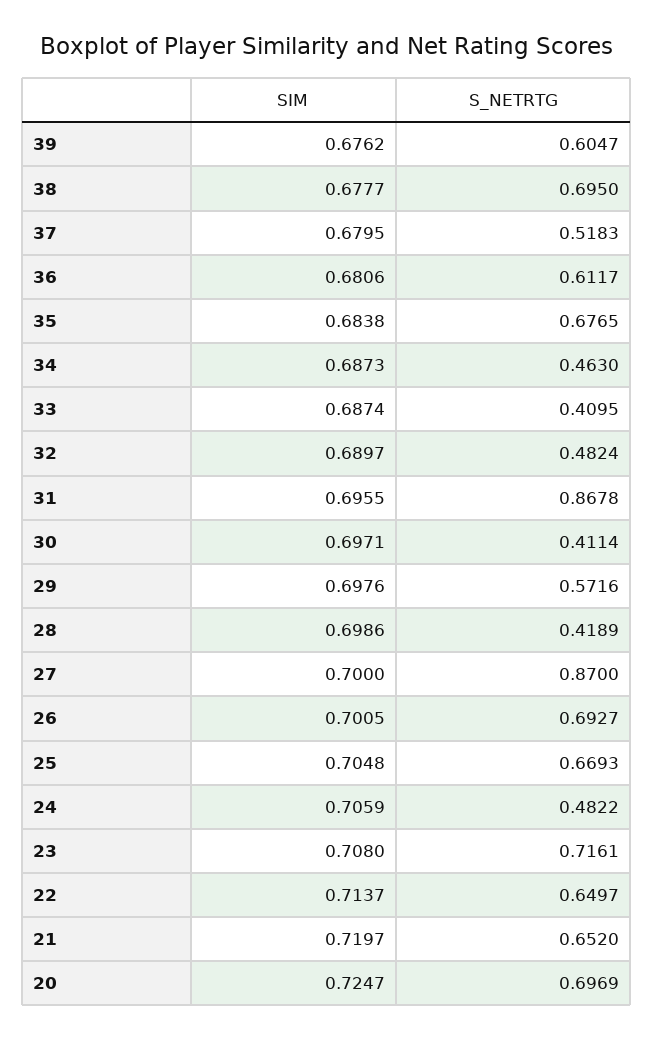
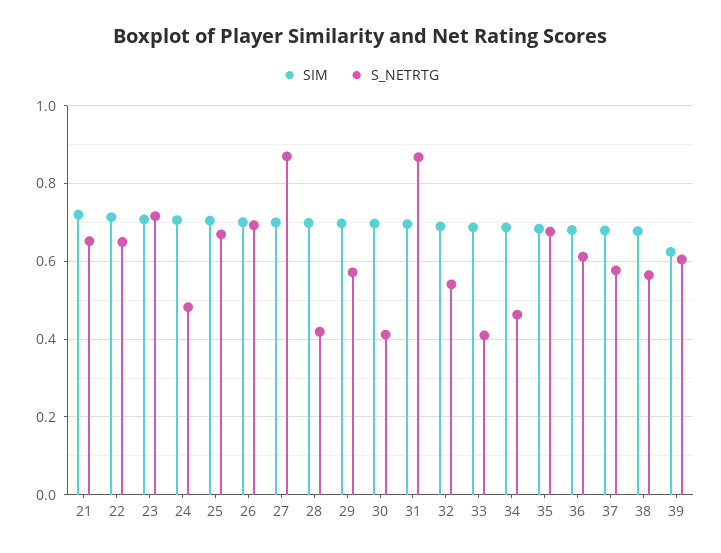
  {
    "SIM": {
-     "39": 0.6762,
+     "39": 0.62,
      "38": 0.6777,
      "37": 0.6795,
      "36": 0.6806,
      "35": 0.6838,
      "34": 0.6873,
      "33": 0.6874,
      "32": 0.6897,
      "31": 0.6955,
      "30": 0.6971,
      "29": 0.6976,
      "28": 0.6986,
      "27": 0.7,
      "26": 0.7005,
      "25": 0.7048,
      "24": 0.7059,
      "23": 0.708,
      "22": 0.7137,
-     "21": 0.7197,
+     "21": 0.7197
-     "20": 0.7247
    },
    "S_NETRTG": {
      "39": 0.6047,
-     "38": 0.695,
+     "38": 0.56,
-     "37": 0.5183,
+     "37": 0.58,
      "36": 0.6117,
      "35": 0.6765,
      "34": 0.463,
      "33": 0.4095,
-     "32": 0.4824,
+     "32": 0.54,
      "31": 0.8678,
      "30": 0.4114,
      "29": 0.5716,
      "28": 0.4189,
      "27": 0.87,
      "26": 0.6927,
      "25": 0.6693,
      "24": 0.4822,
      "23": 0.7161,
      "22": 0.6497,
-     "21": 0.652,
+     "21": 0.652
-     "20": 0.6969
    }
  }

